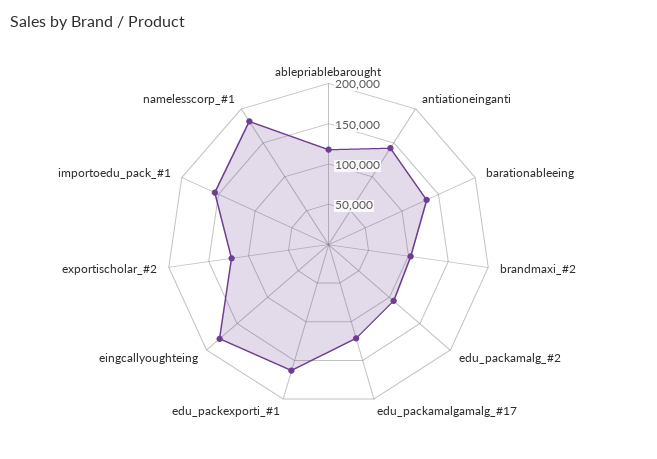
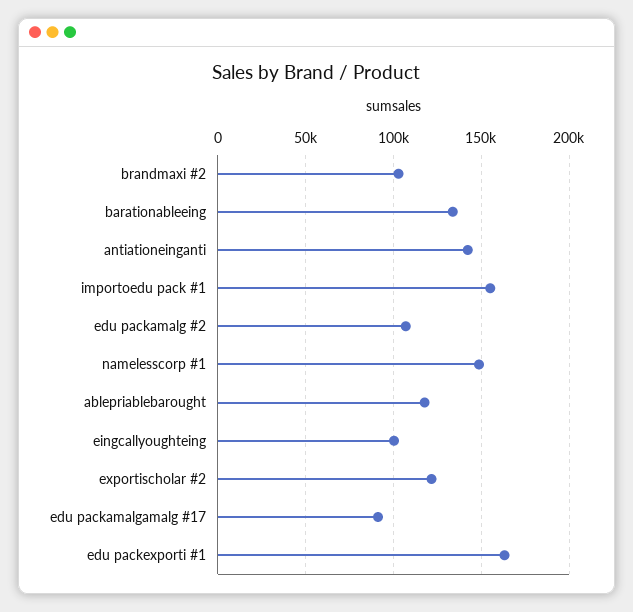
  {
    "ablepriablebarought": 120000,
    "antiationeinganti": 140000,
    "barationableeing": 135000,
    "brandmaxi_#2": 105000,
    "edu_packamalg_#2": 105000,
-   "edu_packamalgamalg_#17": 120000,
+   "edu_packamalgamalg_#17": 90000,
    "edu_packexporti_#1": 165000,
-   "eingcallyoughteing": 180000,
+   "eingcallyoughteing": 100000,
    "exportischolar_#2": 120000,
    "importoedu_pack_#1": 155000,
-   "namelesscorp_#1": 180000
+   "namelesscorp_#1": 150000
  }

